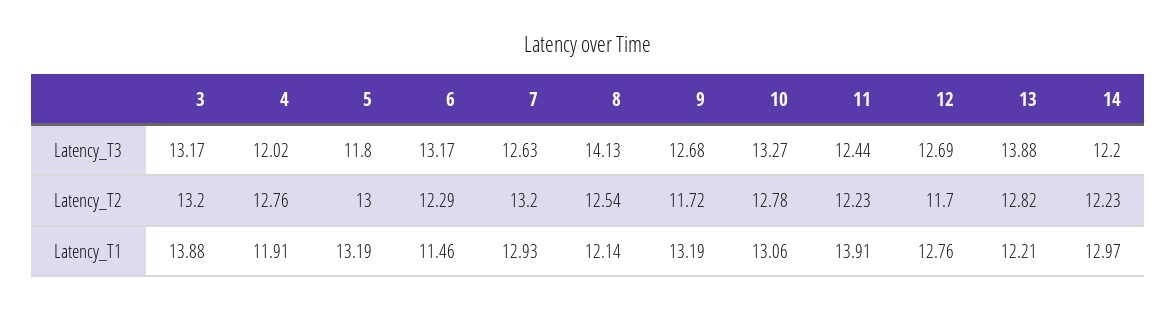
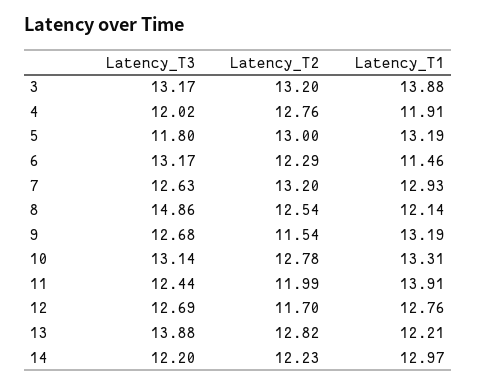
  {
    "3": {
      "Latency_T3": 13.17,
      "Latency_T2": 13.2,
      "Latency_T1": 13.88
    },
    "4": {
      "Latency_T3": 12.02,
      "Latency_T2": 12.76,
      "Latency_T1": 11.91
    },
    "5": {
      "Latency_T3": 11.8,
      "Latency_T2": 13,
      "Latency_T1": 13.19
    },
    "6": {
      "Latency_T3": 13.17,
      "Latency_T2": 12.29,
      "Latency_T1": 11.46
    },
    "7": {
      "Latency_T3": 12.63,
      "Latency_T2": 13.2,
      "Latency_T1": 12.93
    },
    "8": {
-     "Latency_T3": 14.13,
+     "Latency_T3": 14.86,
      "Latency_T2": 12.54,
      "Latency_T1": 12.14
    },
    "9": {
      "Latency_T3": 12.68,
-     "Latency_T2": 11.72,
+     "Latency_T2": 11.54,
      "Latency_T1": 13.19
    },
    "10": {
-     "Latency_T3": 13.27,
+     "Latency_T3": 13.14,
      "Latency_T2": 12.78,
-     "Latency_T1": 13.06
+     "Latency_T1": 13.31
    },
    "11": {
      "Latency_T3": 12.44,
-     "Latency_T2": 12.23,
+     "Latency_T2": 11.99,
      "Latency_T1": 13.91
    },
    "12": {
      "Latency_T3": 12.69,
      "Latency_T2": 11.7,
      "Latency_T1": 12.76
    },
    "13": {
      "Latency_T3": 13.88,
      "Latency_T2": 12.82,
      "Latency_T1": 12.21
    },
    "14": {
      "Latency_T3": 12.2,
      "Latency_T2": 12.23,
      "Latency_T1": 12.97
    }
  }

